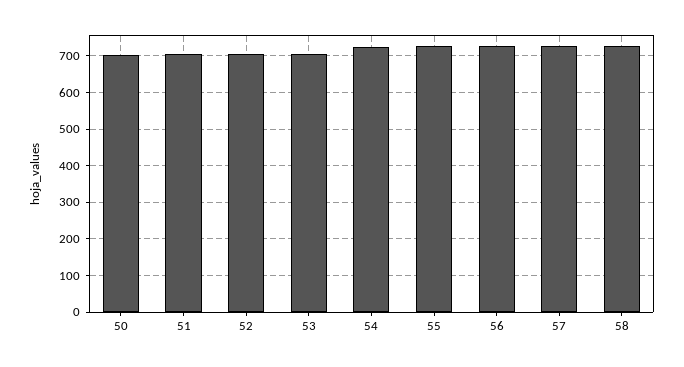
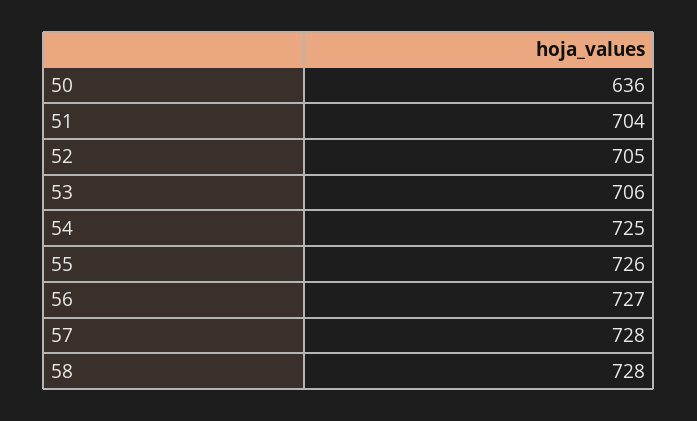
  {
-   "50": 700,
+   "50": 636,
    "51": 704,
    "52": 705,
    "53": 706,
    "54": 725,
    "55": 726,
    "56": 727,
    "57": 728,
    "58": 728
  }

